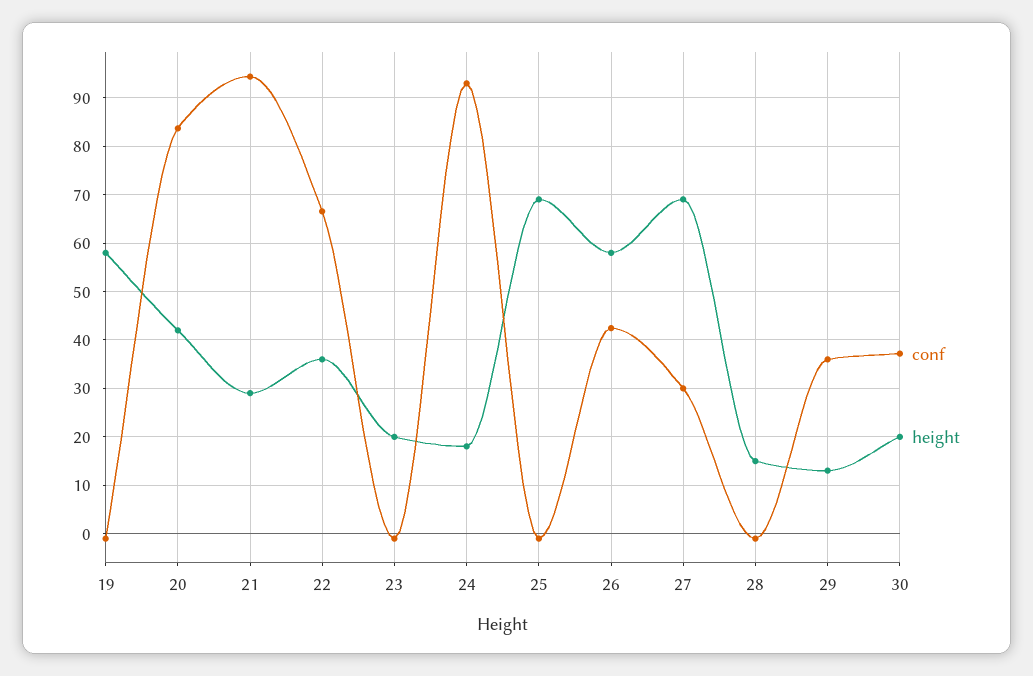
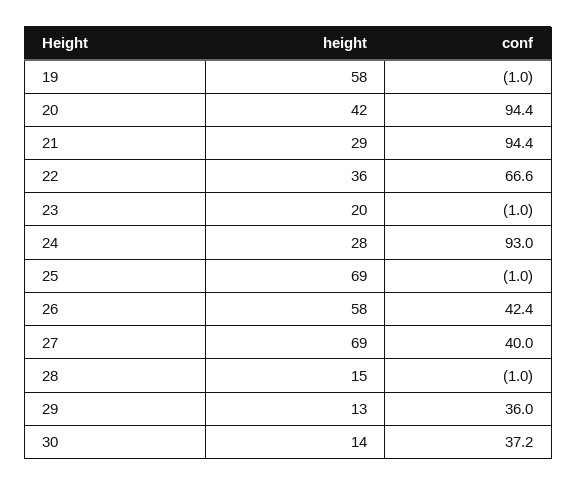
  {
    "conf": {
      "19": -1,
-     "20": 84,
+     "20": 94.4,
      "21": 94.4,
      "22": 66.6,
      "23": -1,
      "24": 93,
      "25": -1,
      "26": 42.4,
-     "27": 30,
+     "27": 40,
      "28": -1,
      "29": 36,
      "30": 37.2
    },
    "height": {
      "19": 58,
      "20": 42,
      "21": 29,
      "22": 36,
      "23": 20,
-     "24": 18,
+     "24": 28,
      "25": 69,
      "26": 58,
      "27": 69,
      "28": 15,
      "29": 13,
-     "30": 20
+     "30": 14
    }
  }

